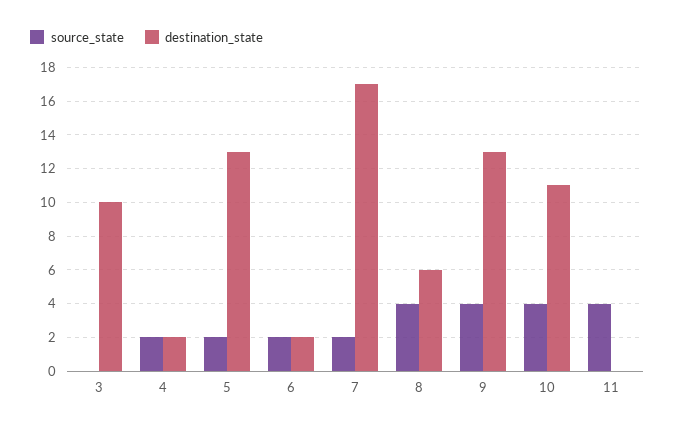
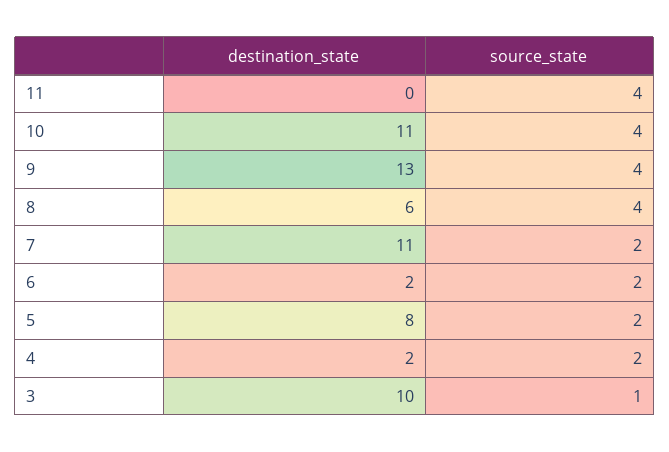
  {
    "source_state": {
-     "3": 0,
+     "3": 1,
      "4": 2,
      "5": 2,
      "6": 2,
      "7": 2,
      "8": 4,
      "9": 4,
      "10": 4,
      "11": 4
    },
    "destination_state": {
      "3": 10,
      "4": 2,
-     "5": 13,
+     "5": 8,
      "6": 2,
-     "7": 17,
+     "7": 11,
      "8": 6,
      "9": 13,
      "10": 11,
      "11": 0
    }
  }

